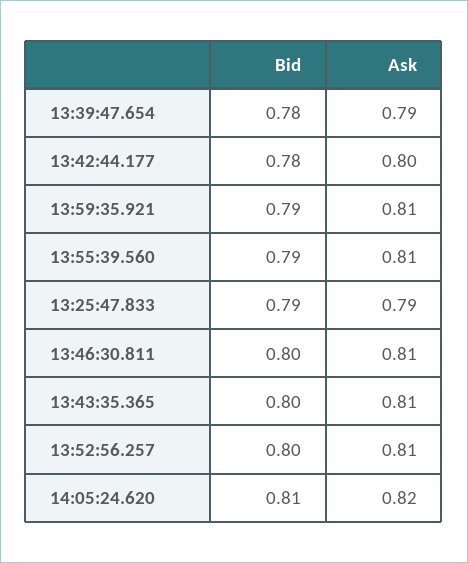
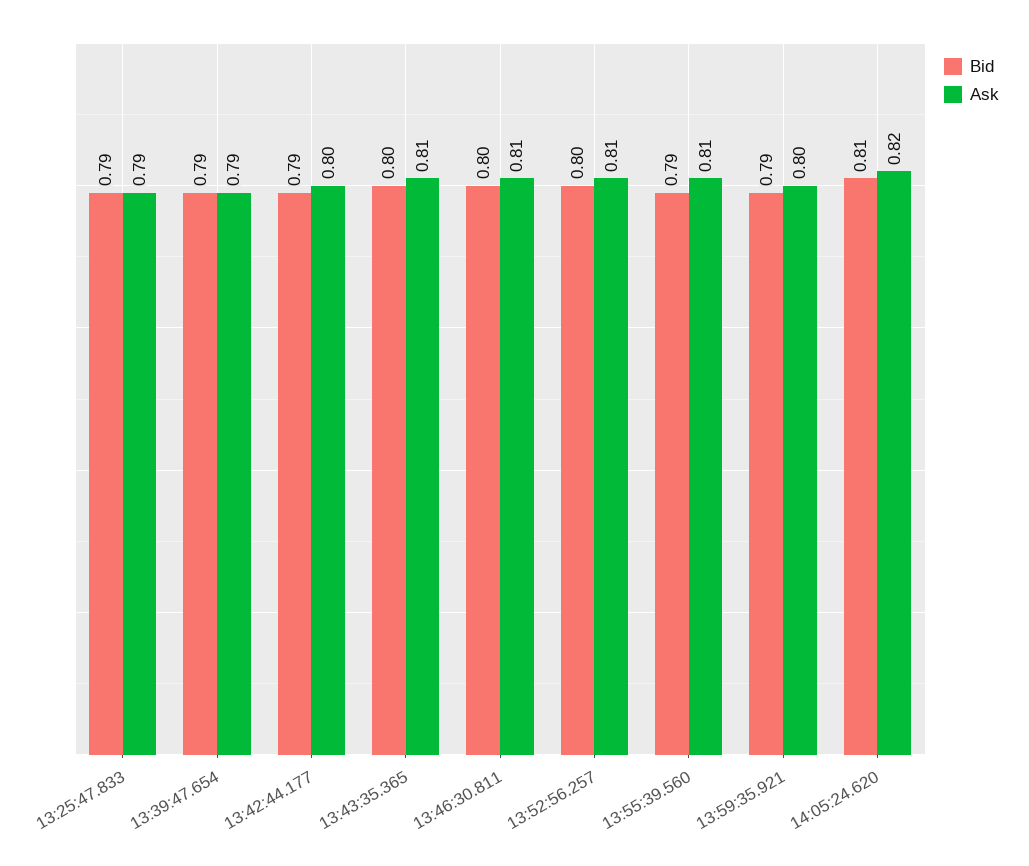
  {
    "Bid": {
-     "13:39:47.654": 0.78,
+     "13:39:47.654": 0.79,
-     "13:42:44.177": 0.78,
+     "13:42:44.177": 0.79,
      "13:59:35.921": 0.79,
      "13:55:39.560": 0.79,
      "13:25:47.833": 0.79,
      "13:46:30.811": 0.8,
      "13:43:35.365": 0.8,
      "13:52:56.257": 0.8,
      "14:05:24.620": 0.81
    },
    "Ask": {
      "13:39:47.654": 0.79,
      "13:42:44.177": 0.8,
-     "13:59:35.921": 0.81,
+     "13:59:35.921": 0.8,
      "13:55:39.560": 0.81,
      "13:25:47.833": 0.79,
      "13:46:30.811": 0.81,
      "13:43:35.365": 0.81,
      "13:52:56.257": 0.81,
      "14:05:24.620": 0.82
    }
  }

